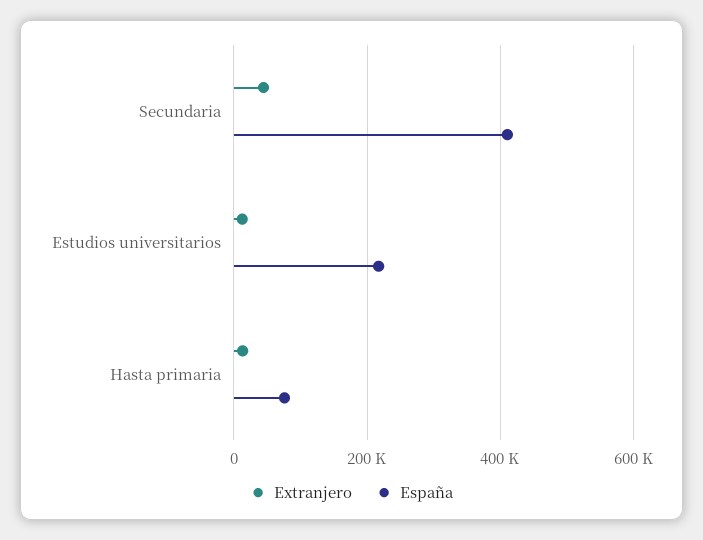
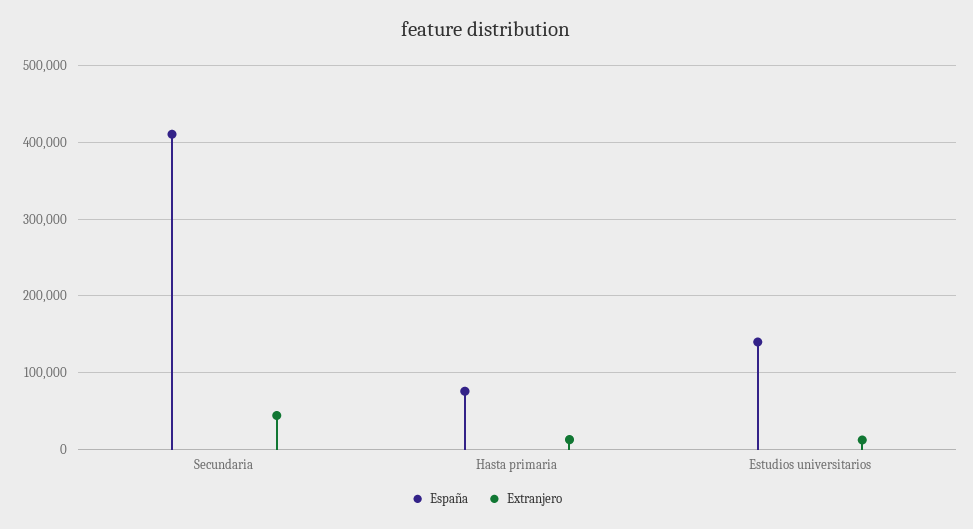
  {
    "Extranjero": {
      "Secundaria": 40000,
      "Estudios universitarios": 10000,
      "Hasta primaria": 10000
    },
    "España": {
      "Secundaria": 410000,
-     "Estudios universitarios": 220000,
+     "Estudios universitarios": 140000,
      "Hasta primaria": 80000
    }
  }

